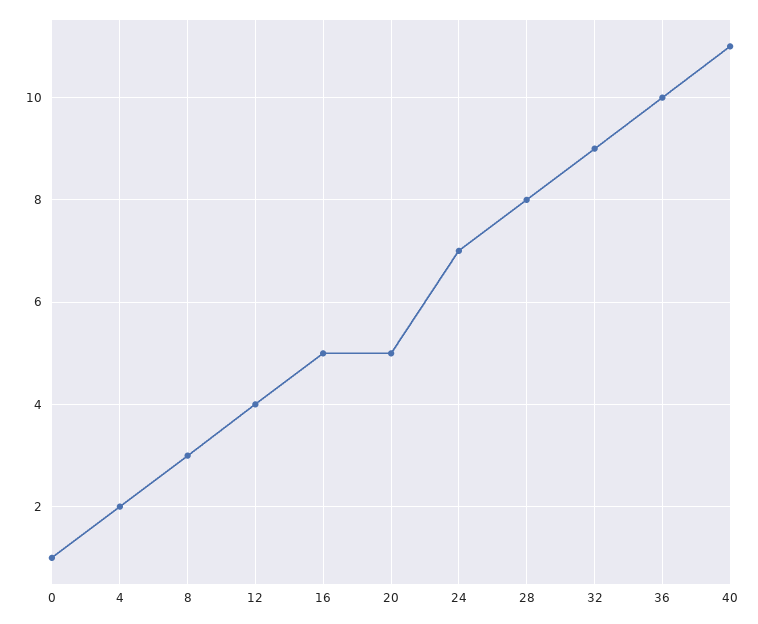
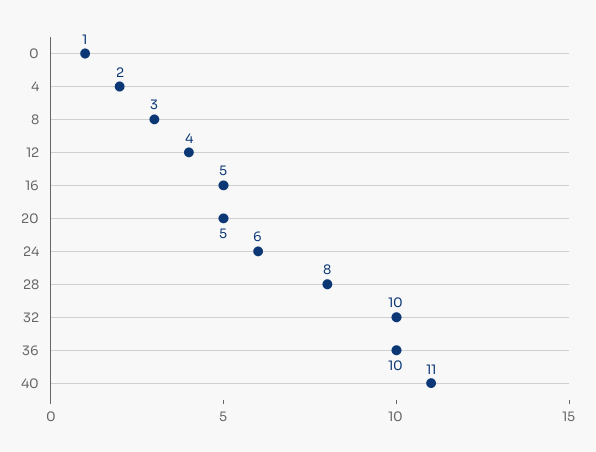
  {
    "0": 1,
    "4": 2,
    "8": 3,
    "12": 4,
    "16": 5,
    "20": 5,
-   "24": 7,
+   "24": 6,
    "28": 8,
-   "32": 9,
+   "32": 10,
    "36": 10,
    "40": 11
  }

